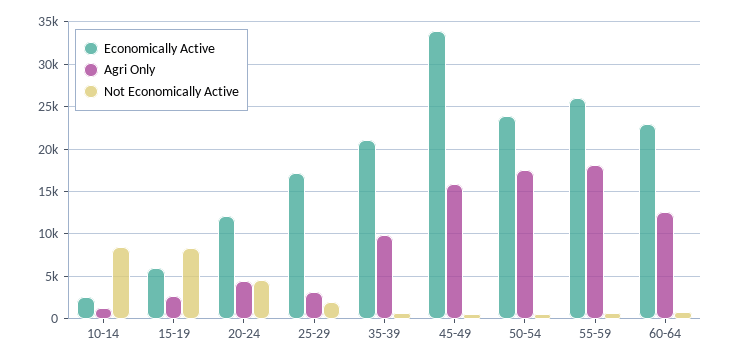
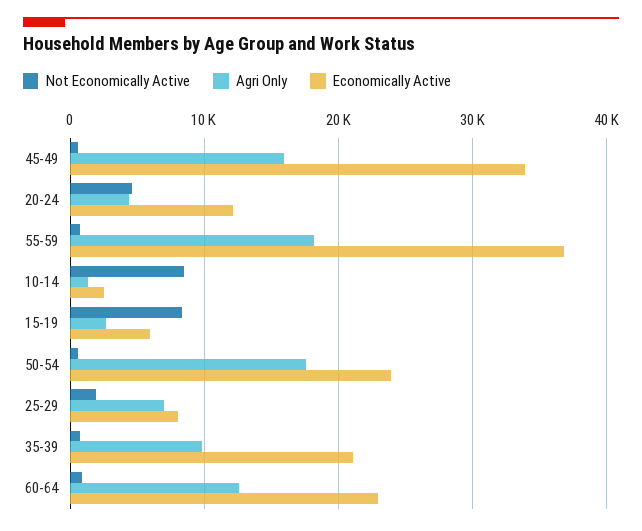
  {
    "Economically Active": {
      "10-14": 3000,
      "15-19": 6000,
      "20-24": 12000,
-     "25-29": 17000,
+     "25-29": 8000,
      "35-39": 21000,
      "45-49": 34000,
      "50-54": 24000,
-     "55-59": 26000,
+     "55-59": 37000,
      "60-64": 23000
    },
    "Agri Only": {
      "10-14": 1000,
      "15-19": 3000,
      "20-24": 4000,
-     "25-29": 3000,
+     "25-29": 7000,
      "35-39": 10000,
      "45-49": 16000,
      "50-54": 18000,
      "55-59": 18000,
      "60-64": 13000
    },
    "Not Economically Active": {
      "10-14": 8000,
      "15-19": 8000,
      "20-24": 5000,
      "25-29": 2000,
      "35-39": 1000,
      "45-49": 1000,
      "50-54": 1000,
      "55-59": 1000,
      "60-64": 1000
    }
  }

